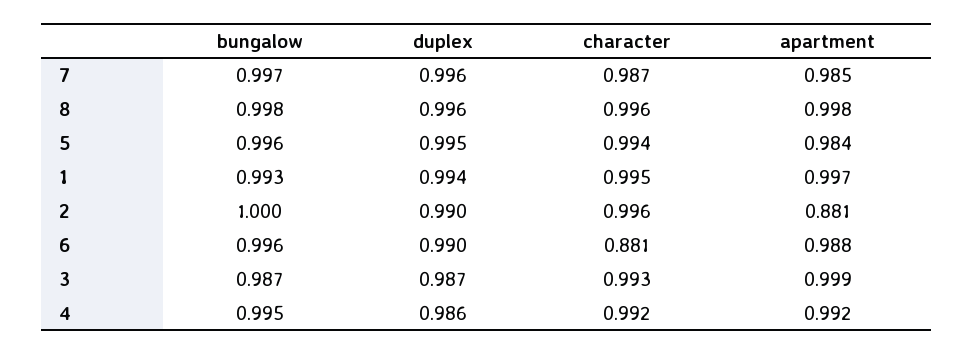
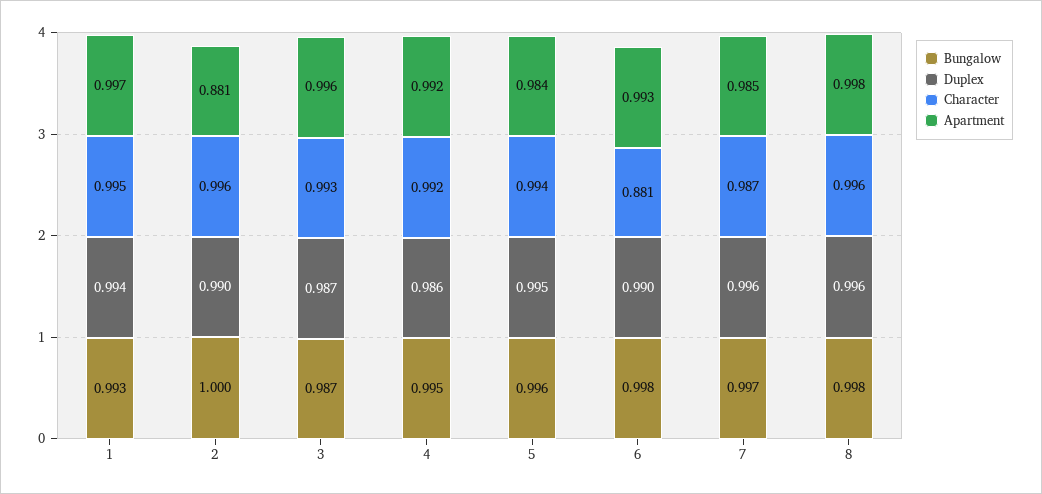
  {
    "bungalow": {
      "7": 0.997,
      "8": 0.998,
      "5": 0.996,
      "1": 0.993,
      "2": 1,
-     "6": 0.996,
+     "6": 0.998,
      "3": 0.987,
      "4": 0.995
    },
    "duplex": {
      "7": 0.996,
      "8": 0.996,
      "5": 0.995,
      "1": 0.994,
      "2": 0.99,
      "6": 0.99,
      "3": 0.987,
      "4": 0.986
    },
    "character": {
      "7": 0.987,
      "8": 0.996,
      "5": 0.994,
      "1": 0.995,
      "2": 0.996,
      "6": 0.881,
      "3": 0.993,
      "4": 0.992
    },
    "apartment": {
      "7": 0.985,
      "8": 0.998,
      "5": 0.984,
      "1": 0.997,
      "2": 0.881,
-     "6": 0.988,
+     "6": 0.993,
-     "3": 0.999,
+     "3": 0.996,
      "4": 0.992
    }
  }

